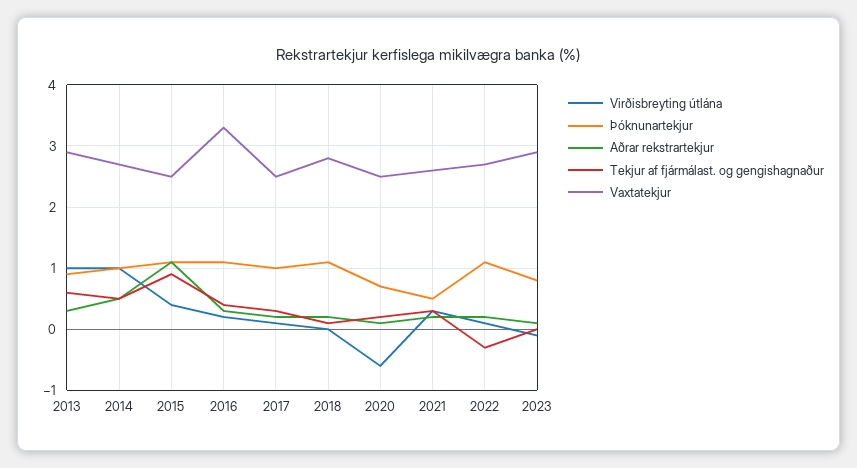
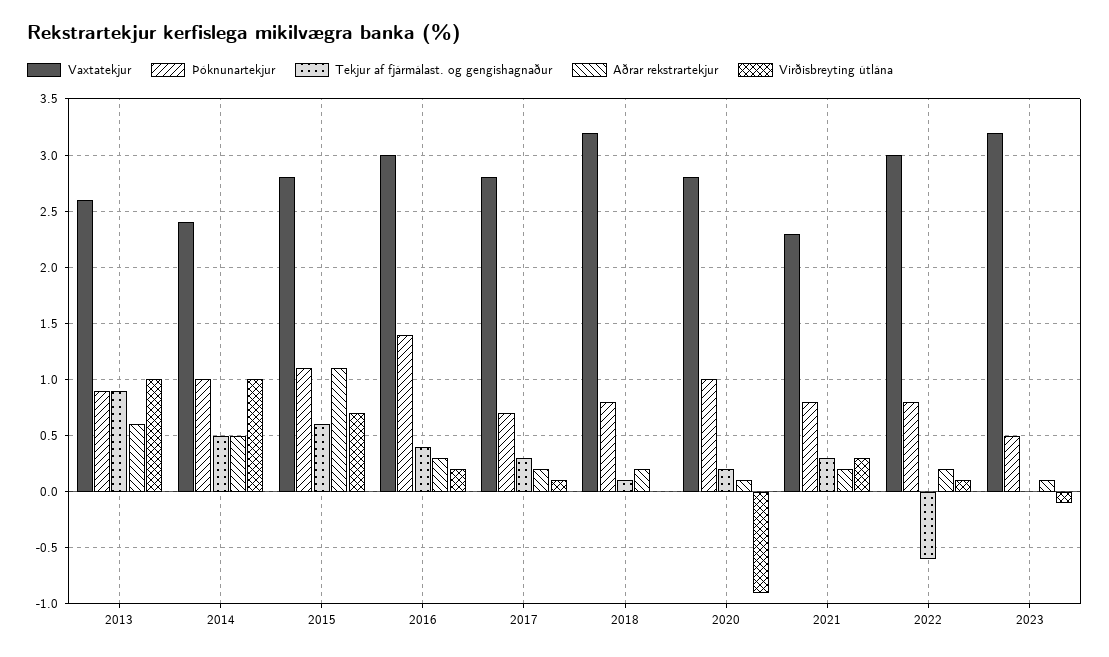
  {
    "Virðisbreyting útlána": {
      "2013": 1,
      "2014": 1,
-     "2015": 0.4,
+     "2015": 0.7,
      "2016": 0.2,
      "2017": 0.1,
      "2018": 0,
-     "2020": -0.6,
+     "2020": -0.9,
      "2021": 0.3,
      "2022": 0.1,
      "2023": -0.1
    },
    "Þóknunartekjur": {
      "2013": 0.9,
      "2014": 1,
      "2015": 1.1,
-     "2016": 1.1,
+     "2016": 1.4,
-     "2017": 1,
+     "2017": 0.7,
-     "2018": 1.1,
+     "2018": 0.8,
-     "2020": 0.7,
+     "2020": 1,
-     "2021": 0.5,
+     "2021": 0.8,
-     "2022": 1.1,
+     "2022": 0.8,
-     "2023": 0.8
+     "2023": 0.5
    },
    "Aðrar rekstrartekjur": {
-     "2013": 0.3,
+     "2013": 0.6,
      "2014": 0.5,
      "2015": 1.1,
      "2016": 0.3,
      "2017": 0.2,
      "2018": 0.2,
      "2020": 0.1,
      "2021": 0.2,
      "2022": 0.2,
      "2023": 0.1
    },
    "Tekjur af fjármálast. og gengishagnaður": {
-     "2013": 0.6,
+     "2013": 0.9,
      "2014": 0.5,
-     "2015": 0.9,
+     "2015": 0.6,
      "2016": 0.4,
      "2017": 0.3,
      "2018": 0.1,
      "2020": 0.2,
      "2021": 0.3,
-     "2022": -0.3,
+     "2022": -0.6,
      "2023": 0
    },
    "Vaxtatekjur": {
-     "2013": 2.9,
+     "2013": 2.6,
-     "2014": 2.7,
+     "2014": 2.4,
-     "2015": 2.5,
+     "2015": 2.8,
-     "2016": 3.3,
+     "2016": 3,
-     "2017": 2.5,
+     "2017": 2.8,
-     "2018": 2.8,
+     "2018": 3.2,
-     "2020": 2.5,
+     "2020": 2.8,
-     "2021": 2.6,
+     "2021": 2.3,
-     "2022": 2.7,
+     "2022": 3,
-     "2023": 2.9
+     "2023": 3.2
    }
  }

